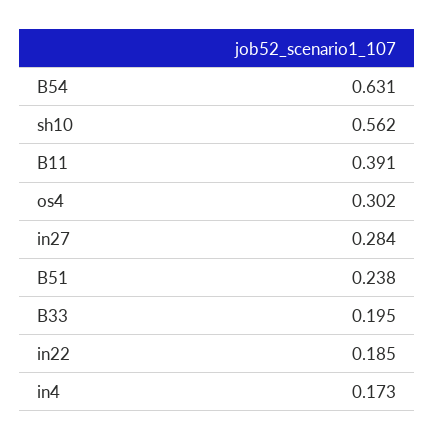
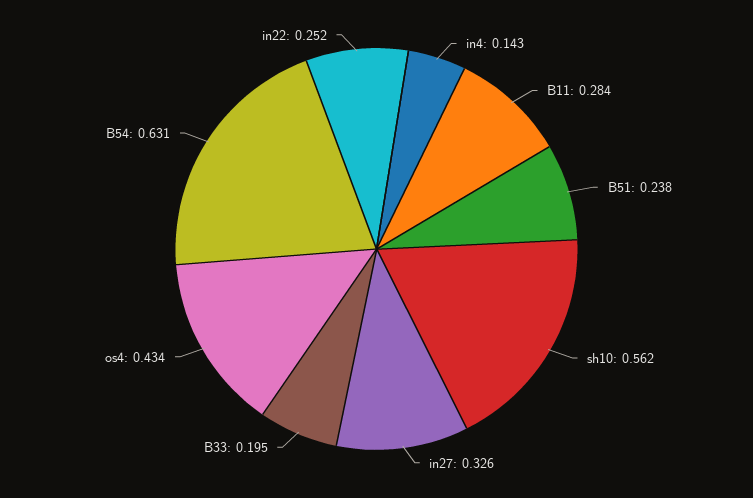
  {
    "B54": 0.631,
    "sh10": 0.562,
-   "B11": 0.391,
+   "B11": 0.284,
-   "os4": 0.302,
+   "os4": 0.434,
-   "in27": 0.284,
+   "in27": 0.326,
    "B51": 0.238,
    "B33": 0.195,
-   "in22": 0.185,
+   "in22": 0.252,
-   "in4": 0.173
+   "in4": 0.143
  }

